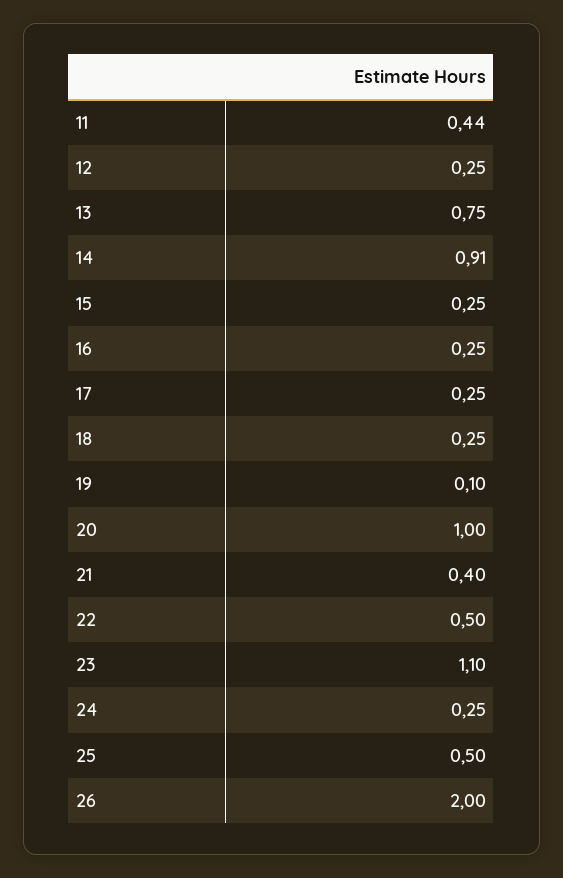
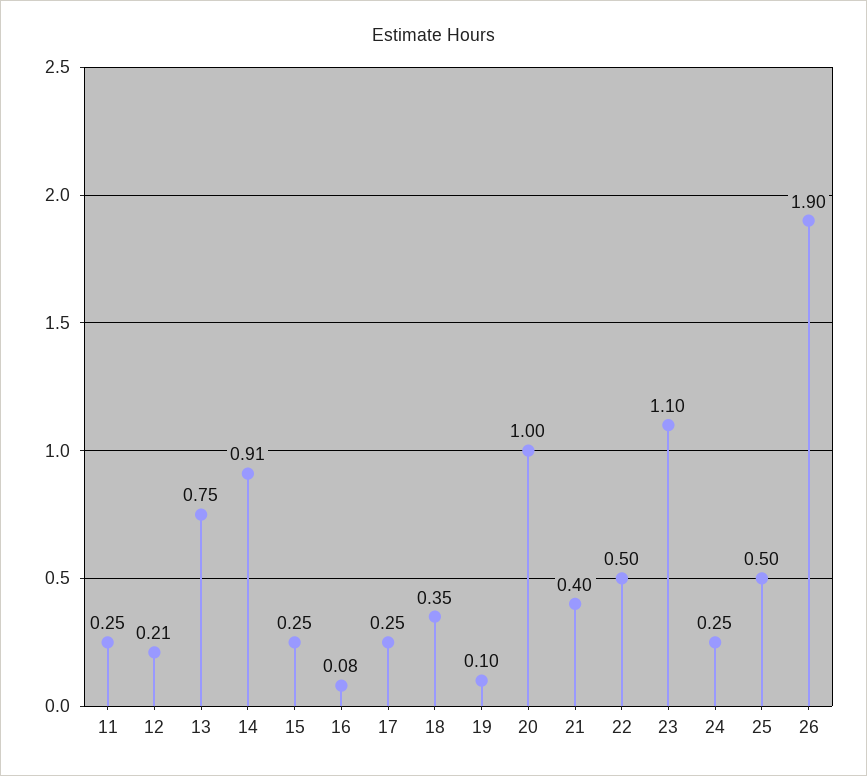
  {
-   "11": 0.44,
+   "11": 0.25,
-   "12": 0.25,
+   "12": 0.21,
    "13": 0.75,
    "14": 0.91,
    "15": 0.25,
-   "16": 0.25,
+   "16": 0.08,
    "17": 0.25,
-   "18": 0.25,
+   "18": 0.35,
    "19": 0.1,
    "20": 1,
    "21": 0.4,
    "22": 0.5,
    "23": 1.1,
    "24": 0.25,
    "25": 0.5,
-   "26": 2
+   "26": 1.9
  }

